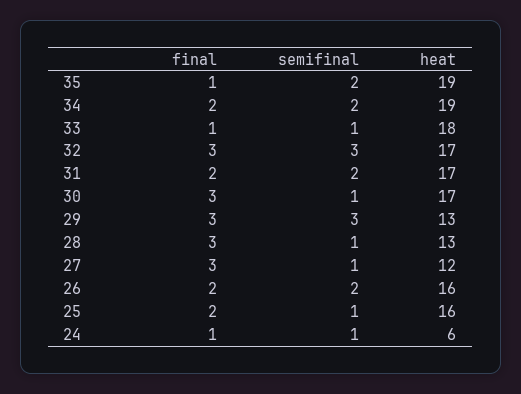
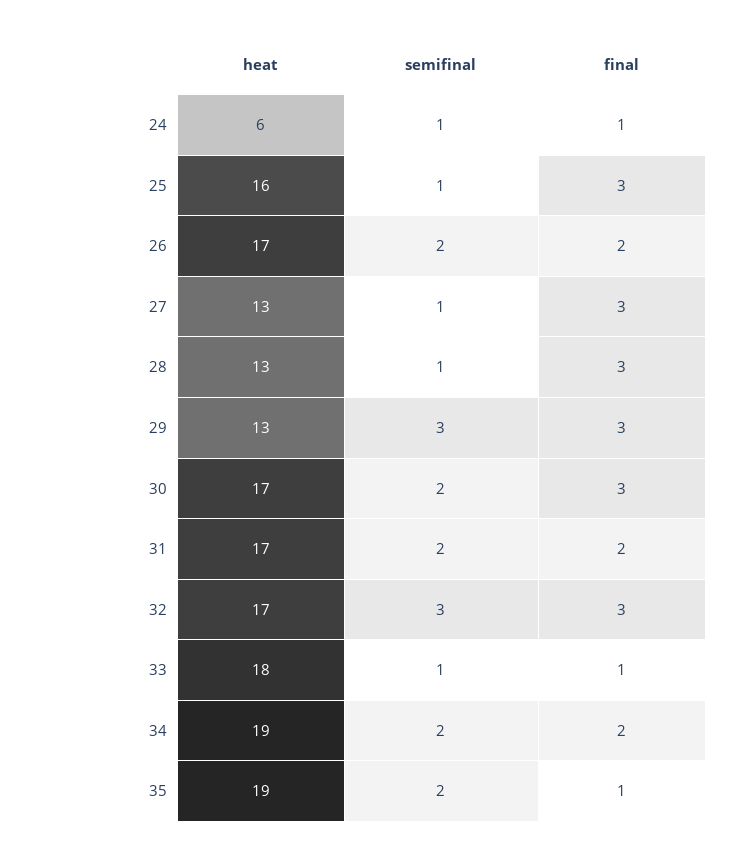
  {
    "final": {
      "35": 1,
      "34": 2,
      "33": 1,
      "32": 3,
      "31": 2,
      "30": 3,
      "29": 3,
      "28": 3,
      "27": 3,
      "26": 2,
-     "25": 2,
+     "25": 3,
      "24": 1
    },
    "semifinal": {
      "35": 2,
      "34": 2,
      "33": 1,
      "32": 3,
      "31": 2,
-     "30": 1,
+     "30": 2,
      "29": 3,
      "28": 1,
      "27": 1,
      "26": 2,
      "25": 1,
      "24": 1
    },
    "heat": {
      "35": 19,
      "34": 19,
      "33": 18,
      "32": 17,
      "31": 17,
      "30": 17,
      "29": 13,
      "28": 13,
-     "27": 12,
+     "27": 13,
-     "26": 16,
+     "26": 17,
      "25": 16,
      "24": 6
    }
  }

